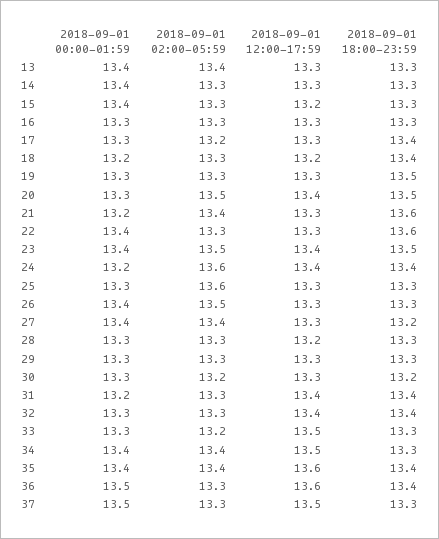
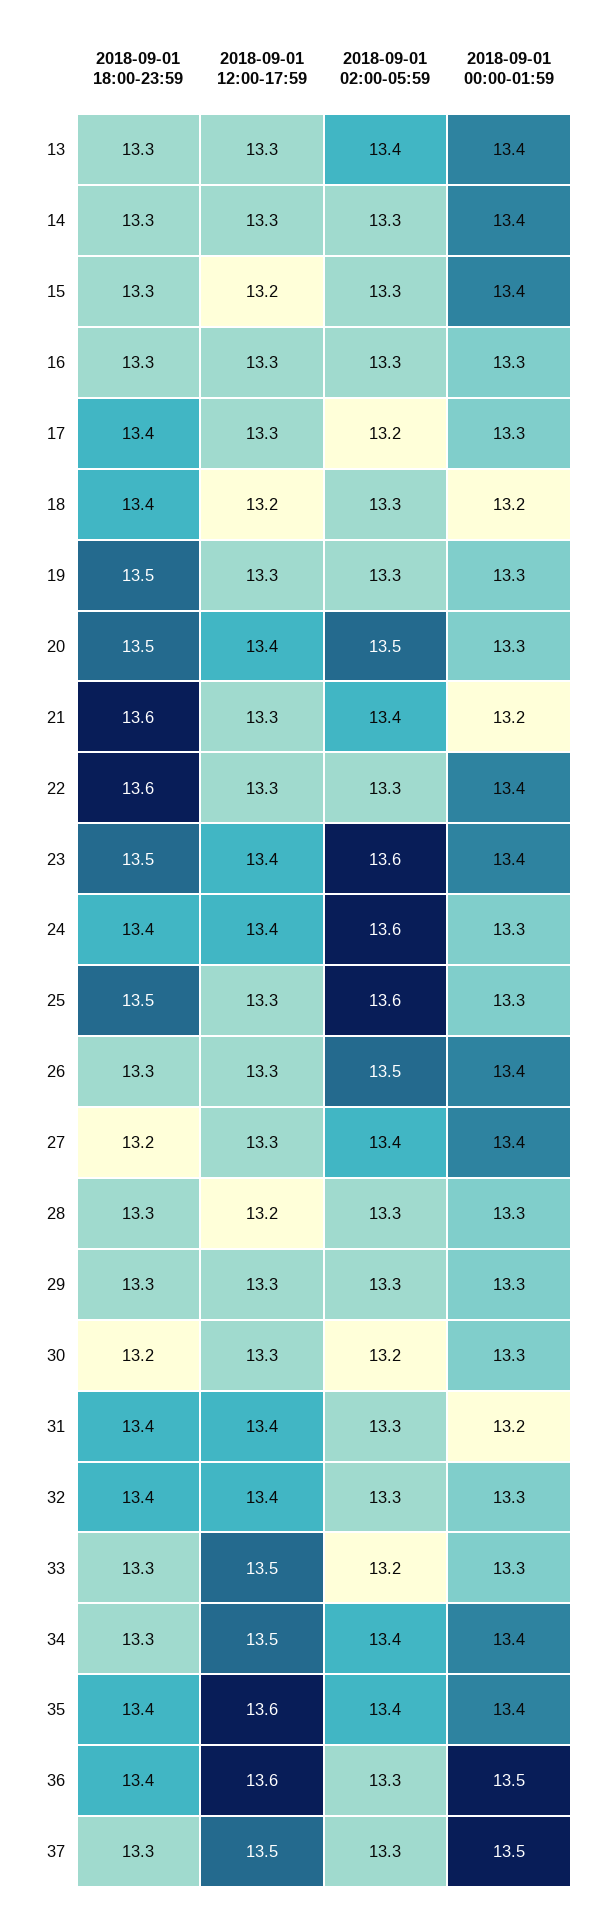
  {
    "2018-09-01 00:00-01:59": {
      "13": 13.4,
      "14": 13.4,
      "15": 13.4,
      "16": 13.3,
      "17": 13.3,
      "18": 13.2,
      "19": 13.3,
      "20": 13.3,
      "21": 13.2,
      "22": 13.4,
      "23": 13.4,
-     "24": 13.2,
+     "24": 13.3,
      "25": 13.3,
      "26": 13.4,
      "27": 13.4,
      "28": 13.3,
      "29": 13.3,
      "30": 13.3,
      "31": 13.2,
      "32": 13.3,
      "33": 13.3,
      "34": 13.4,
      "35": 13.4,
      "36": 13.5,
      "37": 13.5
    },
    "2018-09-01 02:00-05:59": {
      "13": 13.4,
      "14": 13.3,
      "15": 13.3,
      "16": 13.3,
      "17": 13.2,
      "18": 13.3,
      "19": 13.3,
      "20": 13.5,
      "21": 13.4,
      "22": 13.3,
-     "23": 13.5,
+     "23": 13.6,
      "24": 13.6,
      "25": 13.6,
      "26": 13.5,
      "27": 13.4,
      "28": 13.3,
      "29": 13.3,
      "30": 13.2,
      "31": 13.3,
      "32": 13.3,
      "33": 13.2,
      "34": 13.4,
      "35": 13.4,
      "36": 13.3,
      "37": 13.3
    },
    "2018-09-01 12:00-17:59": {
      "13": 13.3,
      "14": 13.3,
      "15": 13.2,
      "16": 13.3,
      "17": 13.3,
      "18": 13.2,
      "19": 13.3,
      "20": 13.4,
      "21": 13.3,
      "22": 13.3,
      "23": 13.4,
      "24": 13.4,
      "25": 13.3,
      "26": 13.3,
      "27": 13.3,
      "28": 13.2,
      "29": 13.3,
      "30": 13.3,
      "31": 13.4,
      "32": 13.4,
      "33": 13.5,
      "34": 13.5,
      "35": 13.6,
      "36": 13.6,
      "37": 13.5
    },
    "2018-09-01 18:00-23:59": {
      "13": 13.3,
      "14": 13.3,
      "15": 13.3,
      "16": 13.3,
      "17": 13.4,
      "18": 13.4,
      "19": 13.5,
      "20": 13.5,
      "21": 13.6,
      "22": 13.6,
      "23": 13.5,
      "24": 13.4,
-     "25": 13.3,
+     "25": 13.5,
      "26": 13.3,
      "27": 13.2,
      "28": 13.3,
      "29": 13.3,
      "30": 13.2,
      "31": 13.4,
      "32": 13.4,
      "33": 13.3,
      "34": 13.3,
      "35": 13.4,
      "36": 13.4,
      "37": 13.3
    }
  }

